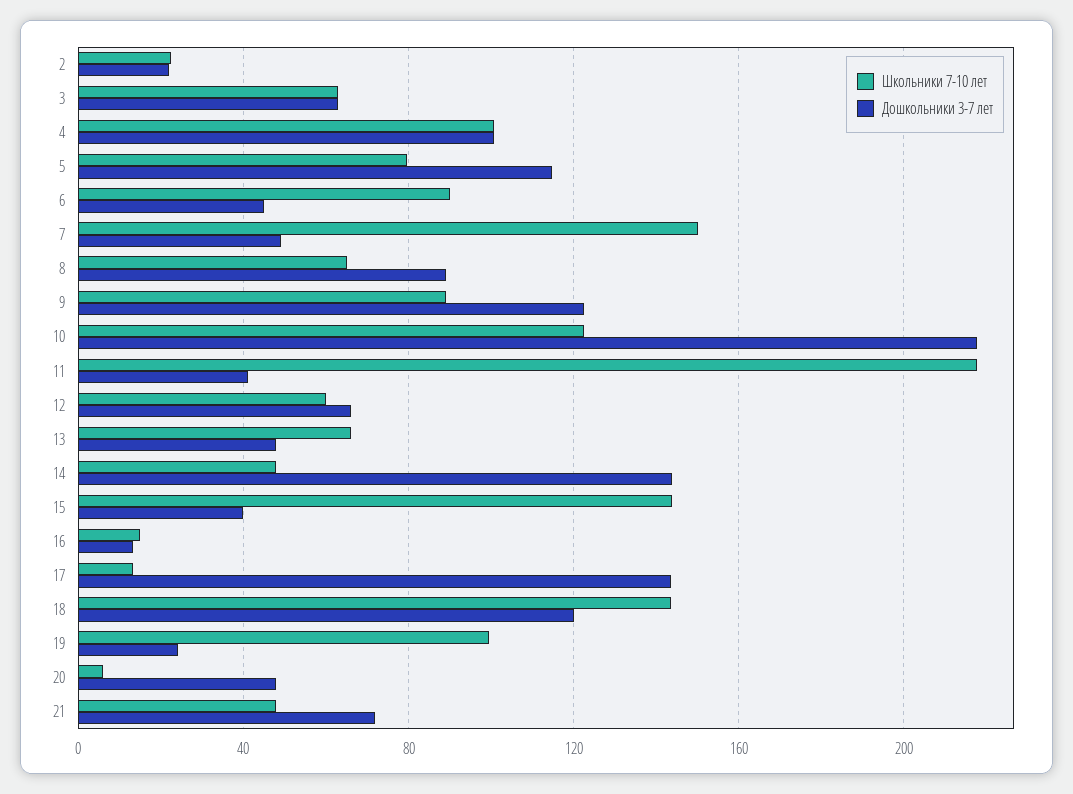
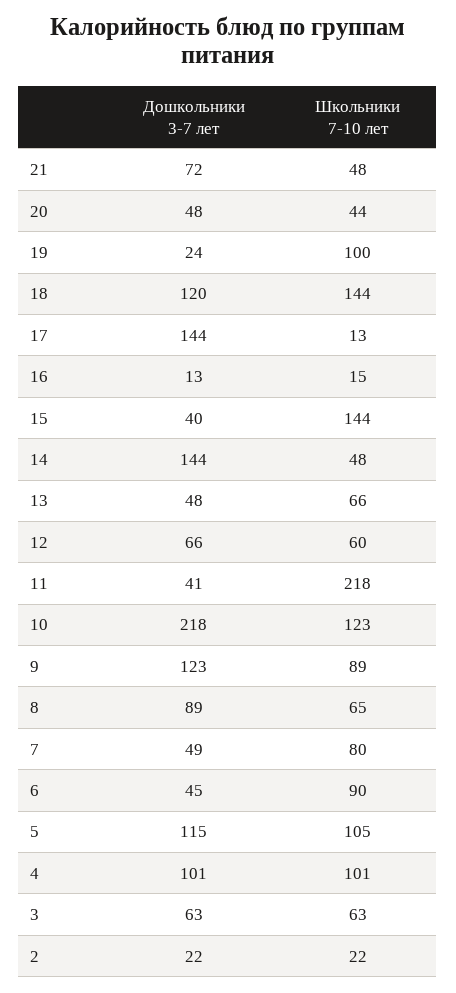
  {
    "Школьники 7-10 лет": {
      "2": 22,
      "3": 63,
      "4": 101,
-     "5": 80,
+     "5": 105,
      "6": 90,
-     "7": 150,
+     "7": 80,
      "8": 65,
      "9": 89,
      "10": 123,
      "11": 218,
      "12": 60,
      "13": 66,
      "14": 48,
      "15": 144,
      "16": 15,
      "17": 13,
      "18": 144,
      "19": 100,
-     "20": 5,
+     "20": 44,
      "21": 48
    },
    "Дошкольники 3-7 лет": {
      "2": 22,
      "3": 63,
      "4": 101,
      "5": 115,
      "6": 45,
      "7": 49,
      "8": 89,
      "9": 123,
      "10": 218,
      "11": 41,
      "12": 66,
      "13": 48,
      "14": 144,
      "15": 40,
      "16": 13,
      "17": 144,
      "18": 120,
      "19": 24,
      "20": 48,
      "21": 72
    }
  }

